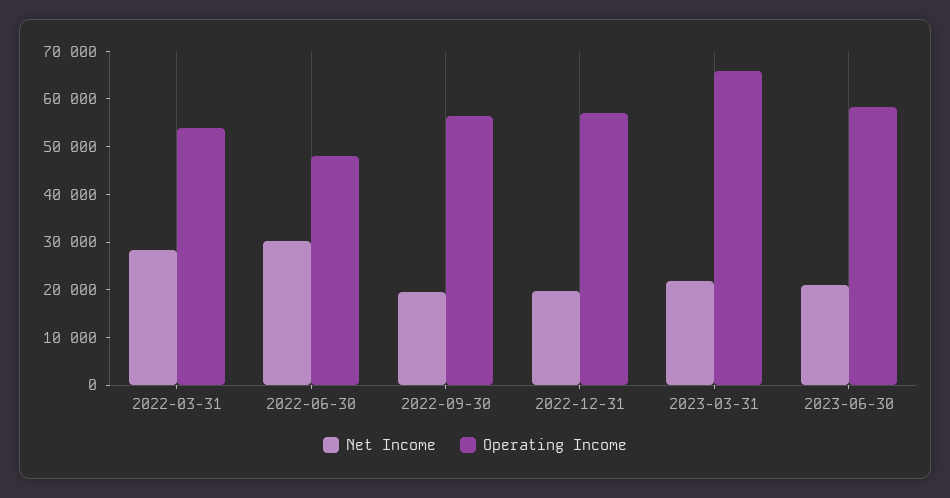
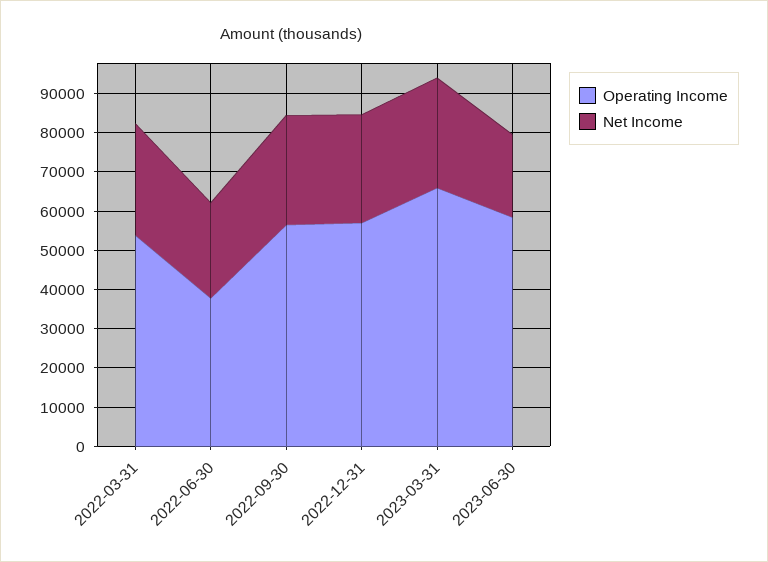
  {
    "Net Income": {
      "2022-03-31": 28000,
-     "2022-06-30": 30000,
+     "2022-06-30": 25000,
-     "2022-09-30": 20000,
+     "2022-09-30": 27500,
-     "2022-12-31": 20000,
+     "2022-12-31": 27500,
-     "2023-03-31": 22000,
+     "2023-03-31": 27500,
      "2023-06-30": 22000
    },
    "Operating Income": {
      "2022-03-31": 54000,
-     "2022-06-30": 48000,
+     "2022-06-30": 37500,
      "2022-09-30": 56000,
      "2022-12-31": 58000,
      "2023-03-31": 66000,
      "2023-06-30": 58000
    }
  }

